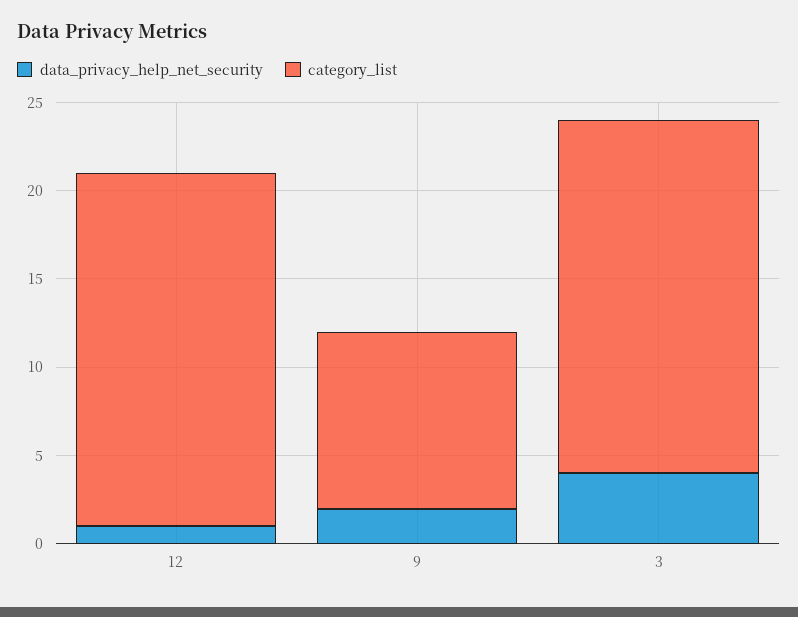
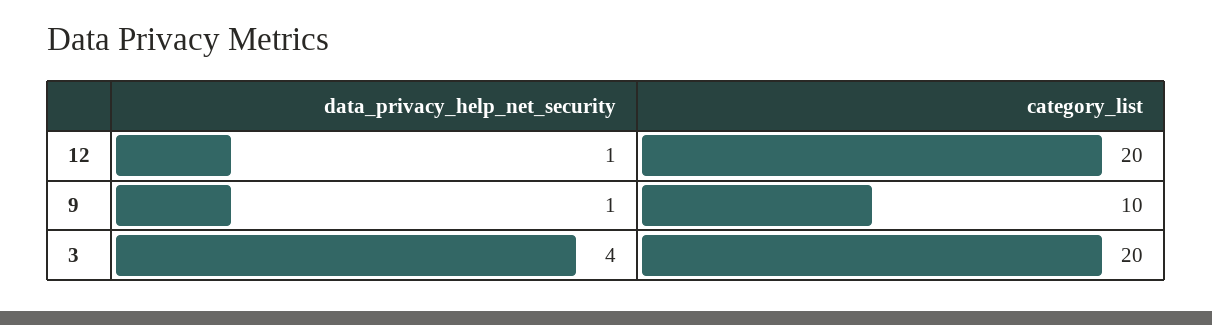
  {
    "data_privacy_help_net_security": {
      "12": 1,
-     "9": 2,
+     "9": 1,
      "3": 4
    },
    "category_list": {
      "12": 20,
      "9": 10,
      "3": 20
    }
  }

